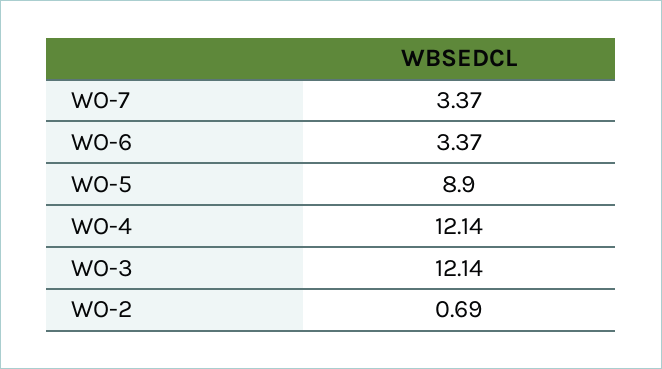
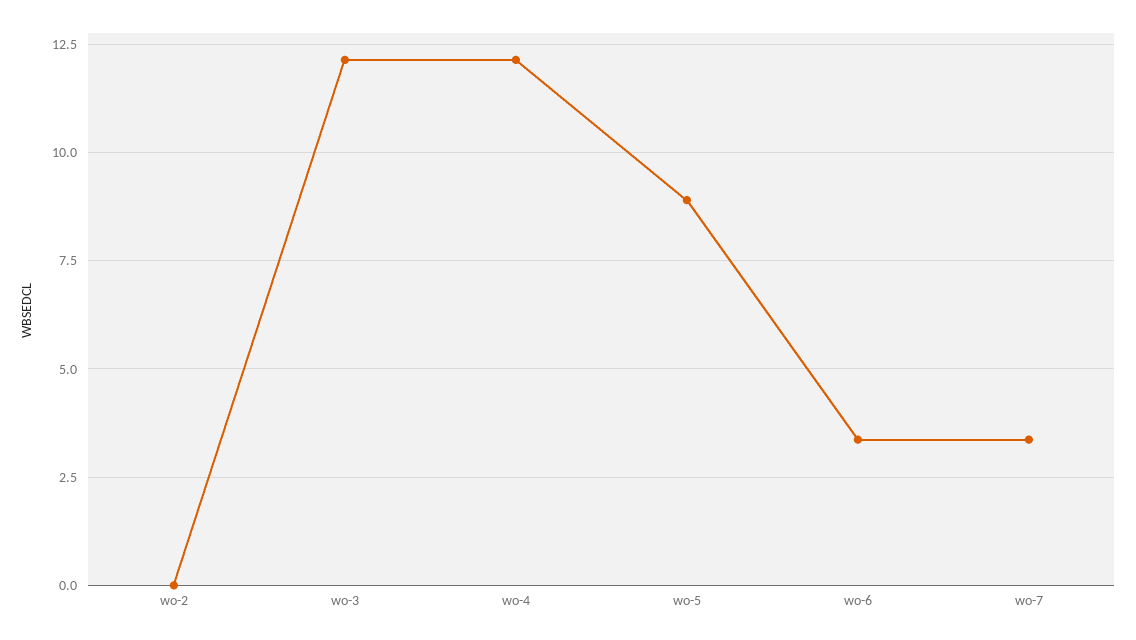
  {
    "WO-7": 3.37,
    "WO-6": 3.37,
    "WO-5": 8.9,
    "WO-4": 12.14,
    "WO-3": 12.14,
-   "WO-2": 0.69
+   "WO-2": 0
  }

